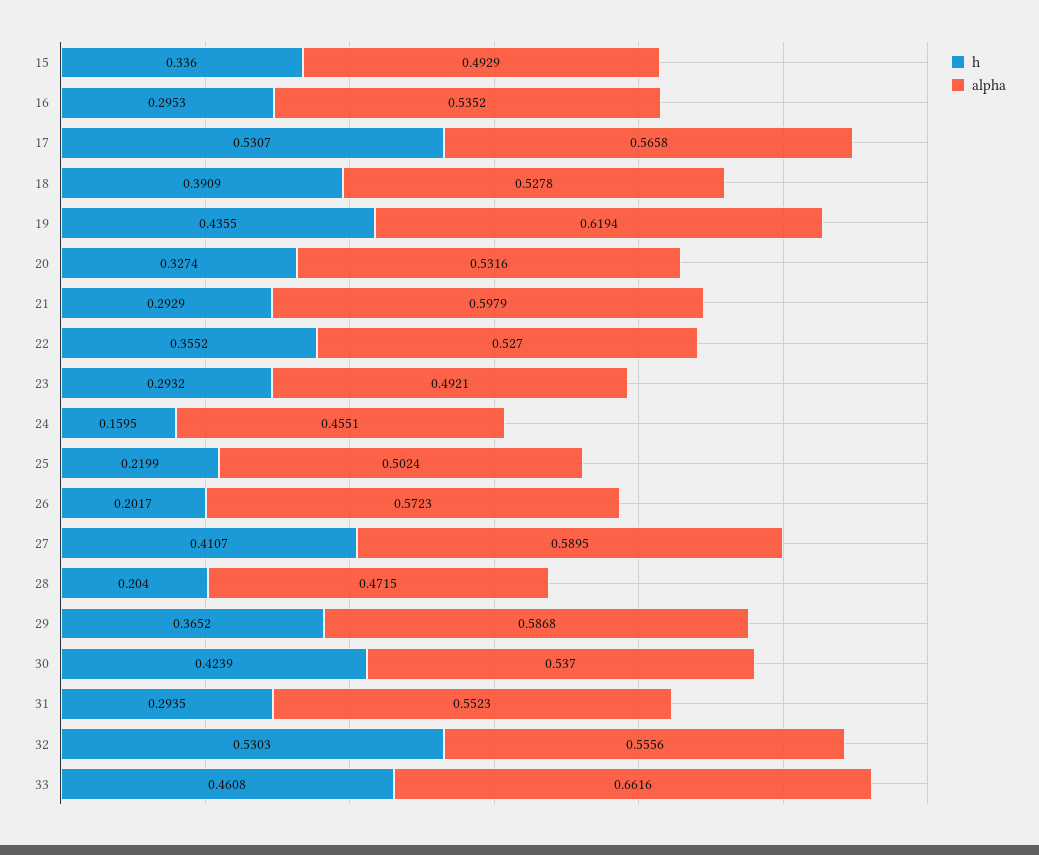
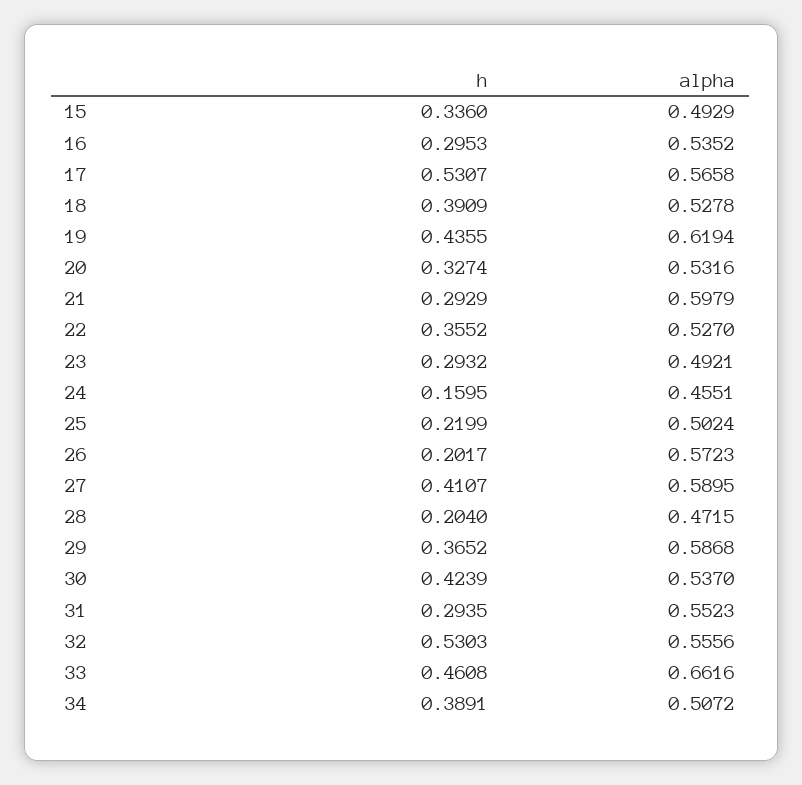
  {
    "h": {
      "15": 0.336,
      "16": 0.2953,
      "17": 0.5307,
      "18": 0.3909,
      "19": 0.4355,
      "20": 0.3274,
      "21": 0.2929,
      "22": 0.3552,
      "23": 0.2932,
      "24": 0.1595,
      "25": 0.2199,
      "26": 0.2017,
      "27": 0.4107,
      "28": 0.204,
      "29": 0.3652,
      "30": 0.4239,
      "31": 0.2935,
      "32": 0.5303,
-     "33": 0.4608
+     "33": 0.4608,
+     "34": 0.3891
    },
    "alpha": {
      "15": 0.4929,
      "16": 0.5352,
      "17": 0.5658,
      "18": 0.5278,
      "19": 0.6194,
      "20": 0.5316,
      "21": 0.5979,
      "22": 0.527,
      "23": 0.4921,
      "24": 0.4551,
      "25": 0.5024,
      "26": 0.5723,
      "27": 0.5895,
      "28": 0.4715,
      "29": 0.5868,
      "30": 0.537,
      "31": 0.5523,
      "32": 0.5556,
-     "33": 0.6616
+     "33": 0.6616,
+     "34": 0.5072
    }
  }

